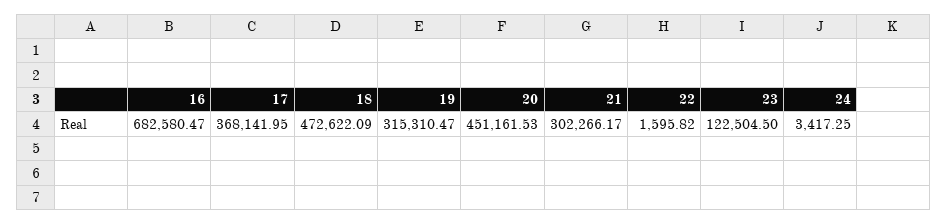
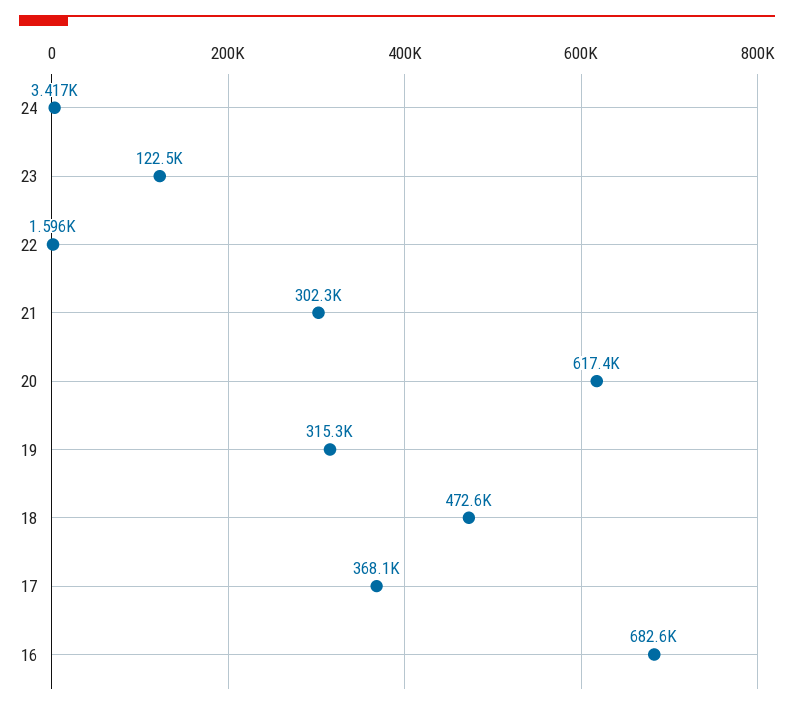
  {
    "16": 682580.47,
    "17": 368141.95,
    "18": 472622.09,
    "19": 315310.47,
-   "20": 451161.53,
+   "20": 617400,
    "21": 302266.17,
    "22": 1595.82,
    "23": 122504.5,
    "24": 3417.25
  }

